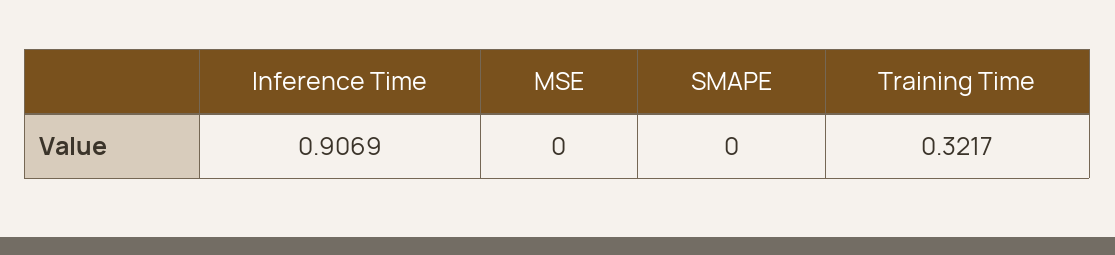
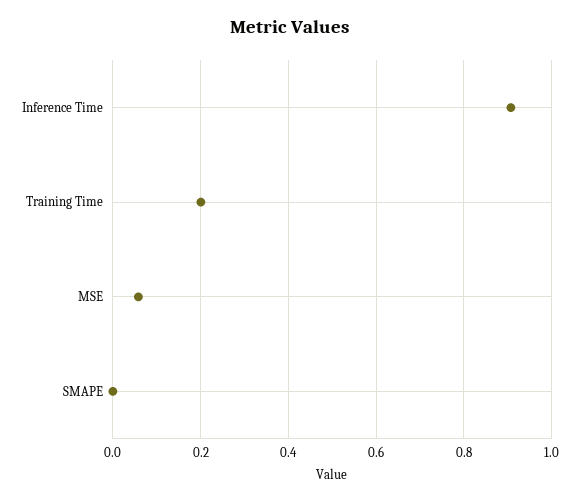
  {
    "Inference Time": 0.9069,
-   "MSE": 0,
+   "MSE": 0.06,
    "SMAPE": 0,
-   "Training Time": 0.3217
+   "Training Time": 0.2
  }

